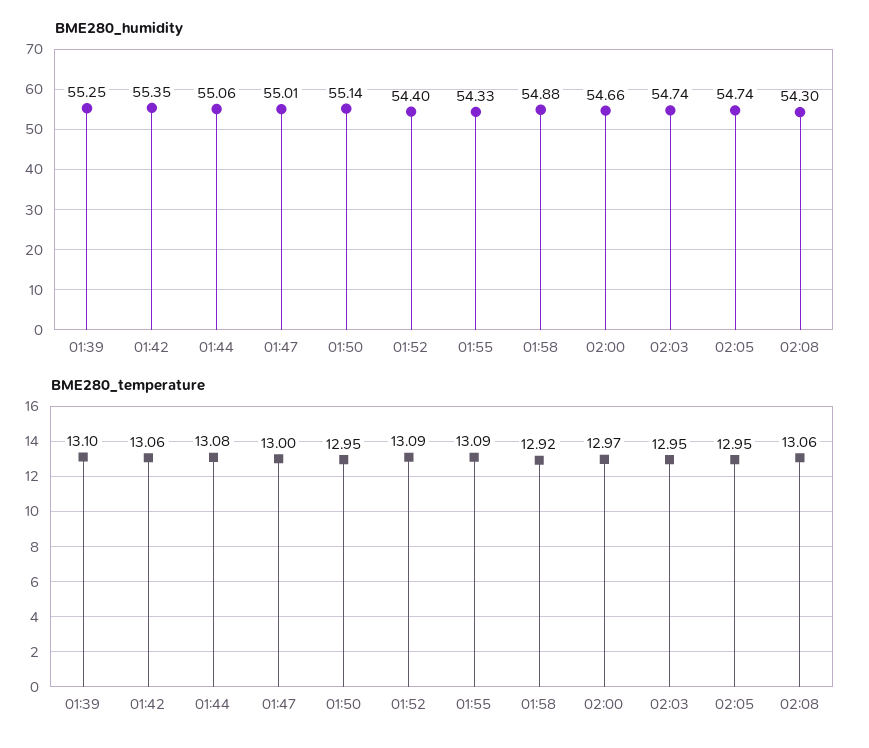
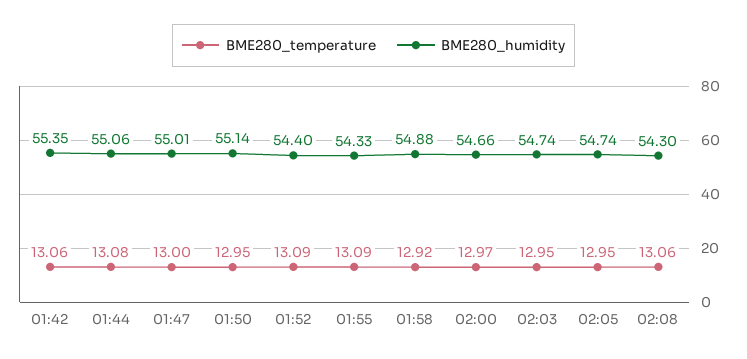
  {
    "BME280_humidity": {
-     "01:39": 55.25,
      "01:42": 55.35,
      "01:44": 55.06,
      "01:47": 55.01,
      "01:50": 55.14,
      "01:52": 54.4,
      "01:55": 54.33,
      "01:58": 54.88,
      "02:00": 54.66,
      "02:03": 54.74,
      "02:05": 54.74,
      "02:08": 54.3
    },
    "BME280_temperature": {
-     "01:39": 13.1,
      "01:42": 13.06,
      "01:44": 13.08,
      "01:47": 13,
      "01:50": 12.95,
      "01:52": 13.09,
      "01:55": 13.09,
      "01:58": 12.92,
      "02:00": 12.97,
      "02:03": 12.95,
      "02:05": 12.95,
      "02:08": 13.06
    }
  }

